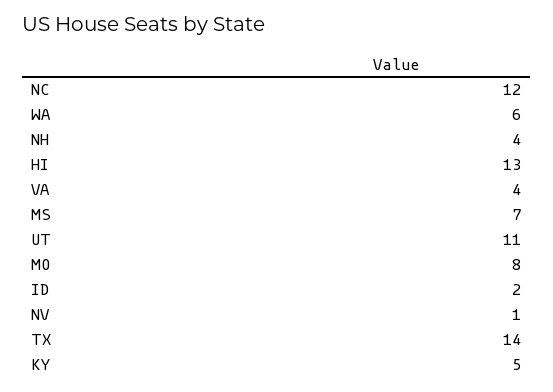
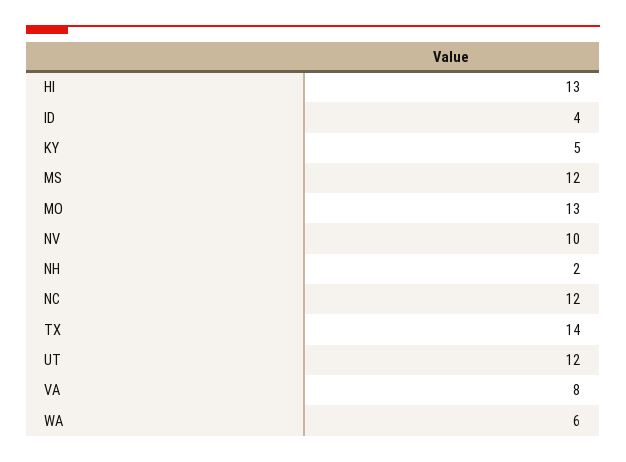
  {
    "NC": 12,
    "WA": 6,
-   "NH": 4,
+   "NH": 2,
    "HI": 13,
-   "VA": 4,
+   "VA": 8,
-   "MS": 7,
+   "MS": 12,
-   "UT": 11,
+   "UT": 12,
-   "MO": 8,
+   "MO": 13,
-   "ID": 2,
+   "ID": 4,
-   "NV": 1,
+   "NV": 10,
    "TX": 14,
    "KY": 5
  }

